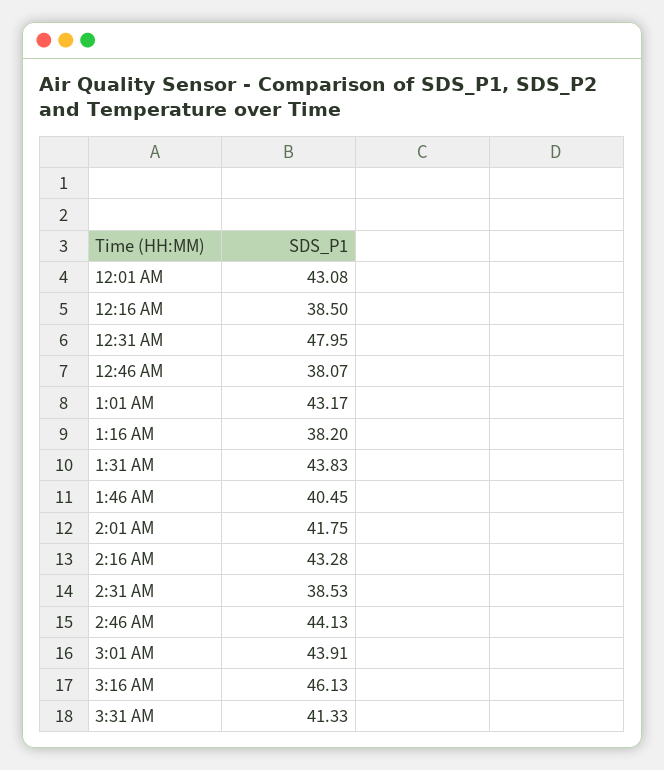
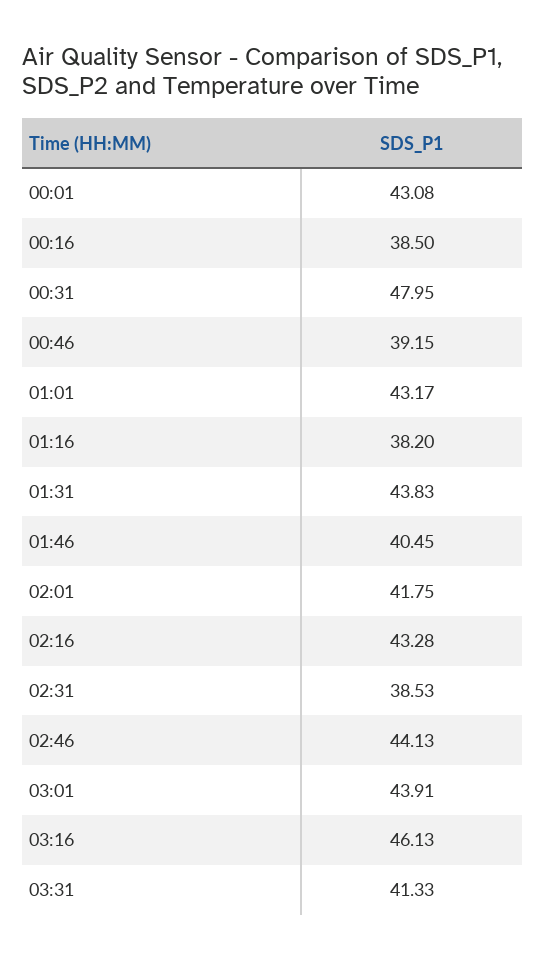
  {
    "12:01 AM": 43.08,
    "12:16 AM": 38.5,
    "12:31 AM": 47.95,
-   "12:46 AM": 38.07,
+   "12:46 AM": 39.15,
    "1:01 AM": 43.17,
    "1:16 AM": 38.2,
    "1:31 AM": 43.83,
    "1:46 AM": 40.45,
    "2:01 AM": 41.75,
    "2:16 AM": 43.28,
    "2:31 AM": 38.53,
    "2:46 AM": 44.13,
    "3:01 AM": 43.91,
    "3:16 AM": 46.13,
    "3:31 AM": 41.33
  }

